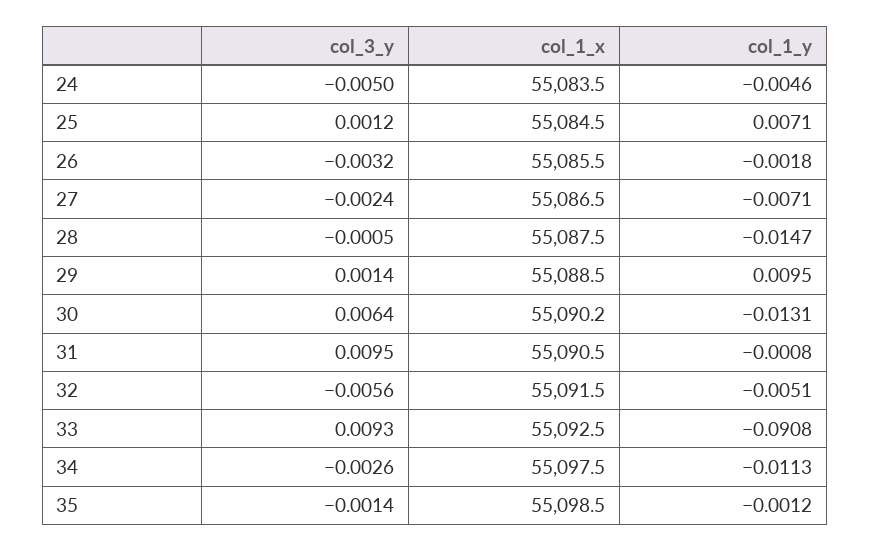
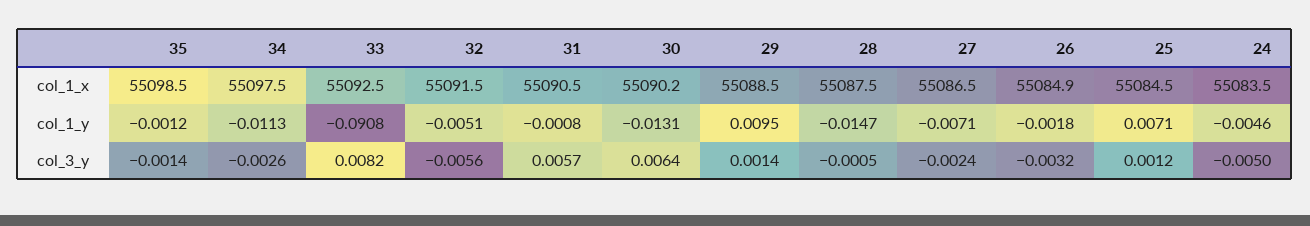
  {
    "col_3_y": {
      "24": -0.005,
      "25": 0.0012,
      "26": -0.0032,
      "27": -0.0024,
      "28": -0.0005,
      "29": 0.0014,
      "30": 0.0064,
-     "31": 0.0095,
+     "31": 0.0057,
      "32": -0.0056,
-     "33": 0.0093,
+     "33": 0.0082,
      "34": -0.0026,
      "35": -0.0014
    },
    "col_1_x": {
      "24": 55083.5,
      "25": 55084.5,
-     "26": 55085.5,
+     "26": 55084.9,
      "27": 55086.5,
      "28": 55087.5,
      "29": 55088.5,
      "30": 55090.2,
      "31": 55090.5,
      "32": 55091.5,
      "33": 55092.5,
      "34": 55097.5,
      "35": 55098.5
    },
    "col_1_y": {
      "24": -0.0046,
      "25": 0.0071,
      "26": -0.0018,
      "27": -0.0071,
      "28": -0.0147,
      "29": 0.0095,
      "30": -0.0131,
      "31": -0.0008,
      "32": -0.0051,
      "33": -0.0908,
      "34": -0.0113,
      "35": -0.0012
    }
  }

